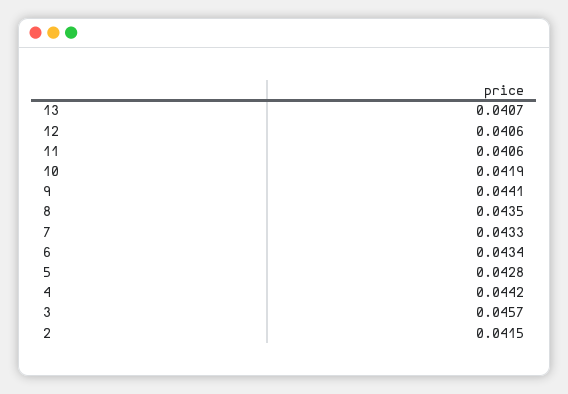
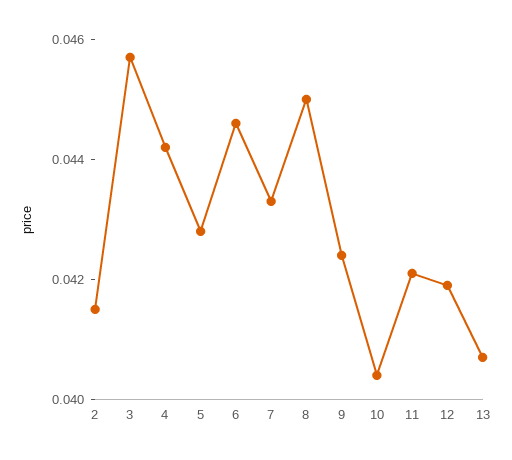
  {
    "13": 0.0407,
-   "12": 0.0406,
+   "12": 0.042,
-   "11": 0.0406,
+   "11": 0.042,
-   "10": 0.0419,
+   "10": 0.0405,
-   "9": 0.0441,
+   "9": 0.0425,
-   "8": 0.0435,
+   "8": 0.045,
    "7": 0.0433,
-   "6": 0.0434,
+   "6": 0.0445,
    "5": 0.0428,
    "4": 0.0442,
    "3": 0.0457,
    "2": 0.0415
  }

